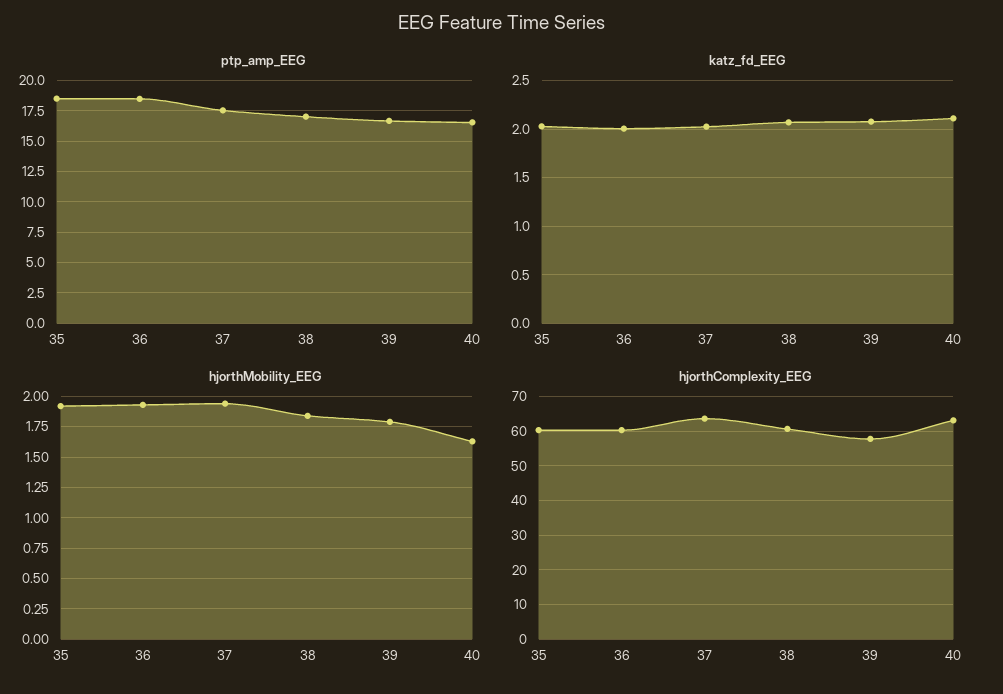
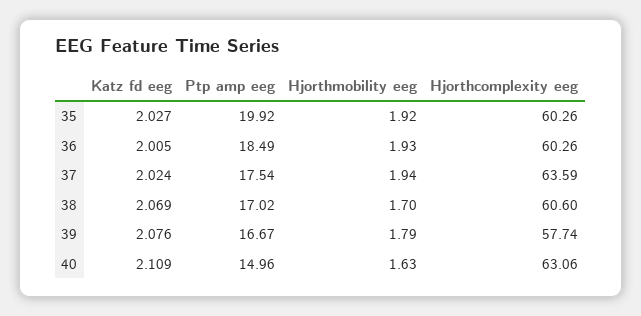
  {
    "ptp_amp_EEG": {
-     "35": 18.5,
+     "35": 19.92,
      "36": 18.49,
      "37": 17.54,
      "38": 17.02,
      "39": 16.67,
-     "40": 16.5
+     "40": 14.96
    },
    "katz_fd_EEG": {
      "35": 2.027,
      "36": 2.005,
      "37": 2.024,
      "38": 2.069,
      "39": 2.076,
      "40": 2.109
    },
    "hjorthMobility_EEG": {
      "35": 1.92,
      "36": 1.93,
      "37": 1.94,
-     "38": 1.85,
+     "38": 1.7,
      "39": 1.79,
      "40": 1.63
    },
    "hjorthComplexity_EEG": {
      "35": 60.26,
      "36": 60.26,
      "37": 63.59,
      "38": 60.6,
      "39": 57.74,
      "40": 63.06
    }
  }

